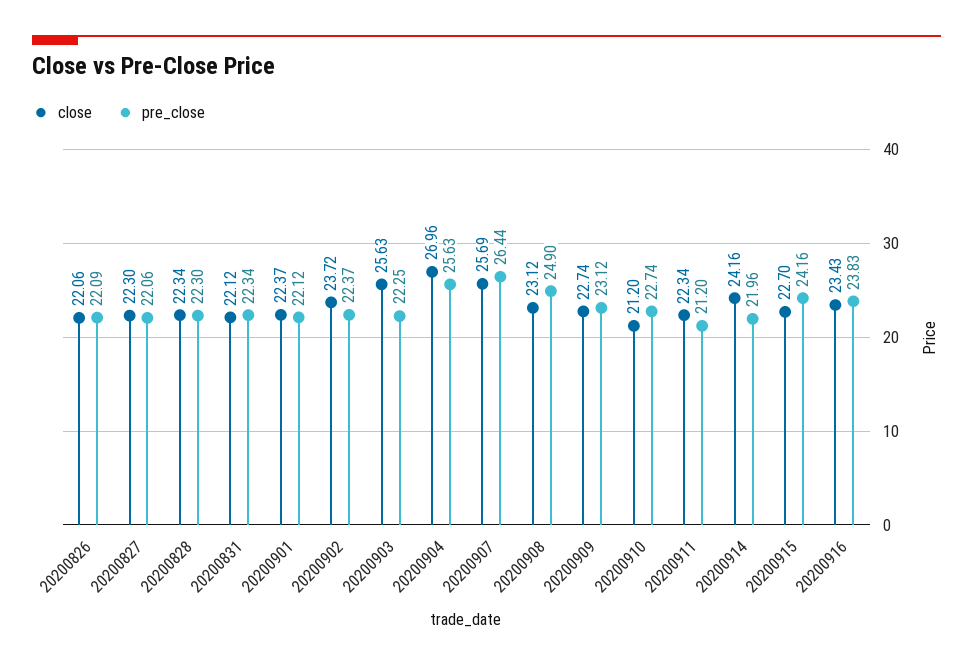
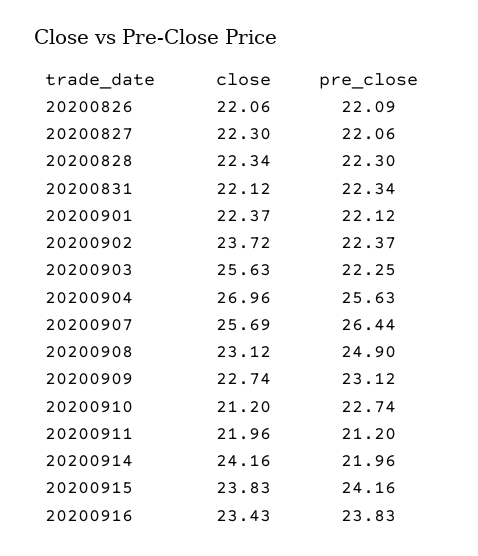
  {
    "close": {
      "20200826": 22.06,
      "20200827": 22.3,
      "20200828": 22.34,
      "20200831": 22.12,
      "20200901": 22.37,
      "20200902": 23.72,
      "20200903": 25.63,
      "20200904": 26.96,
      "20200907": 25.69,
      "20200908": 23.12,
      "20200909": 22.74,
      "20200910": 21.2,
-     "20200911": 22.34,
+     "20200911": 21.96,
      "20200914": 24.16,
-     "20200915": 22.7,
+     "20200915": 23.83,
      "20200916": 23.43
    },
    "pre_close": {
      "20200826": 22.09,
      "20200827": 22.06,
      "20200828": 22.3,
      "20200831": 22.34,
      "20200901": 22.12,
      "20200902": 22.37,
      "20200903": 22.25,
      "20200904": 25.63,
      "20200907": 26.44,
      "20200908": 24.9,
      "20200909": 23.12,
      "20200910": 22.74,
      "20200911": 21.2,
      "20200914": 21.96,
      "20200915": 24.16,
      "20200916": 23.83
    }
  }

